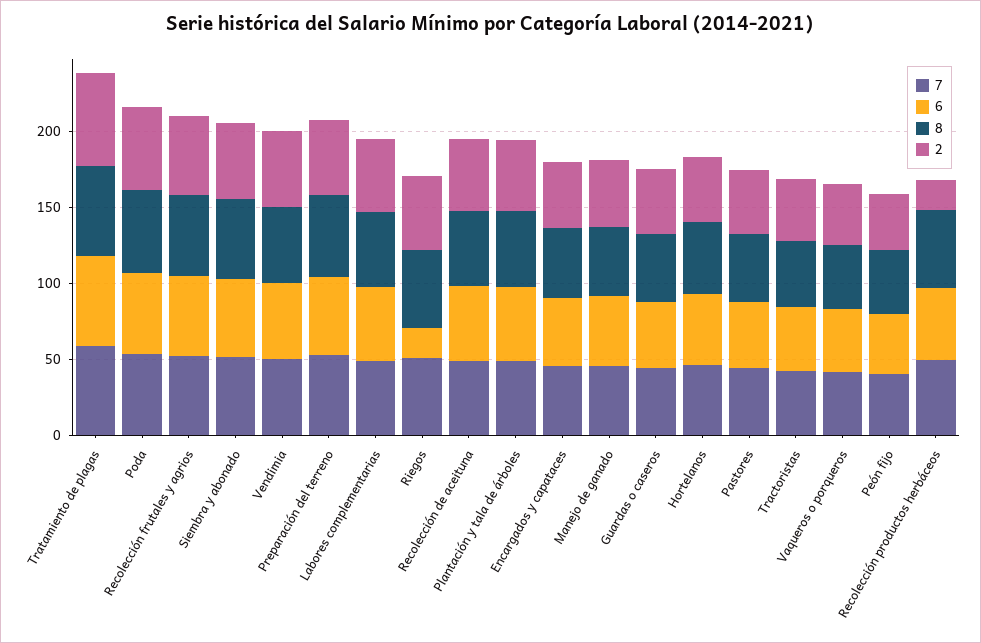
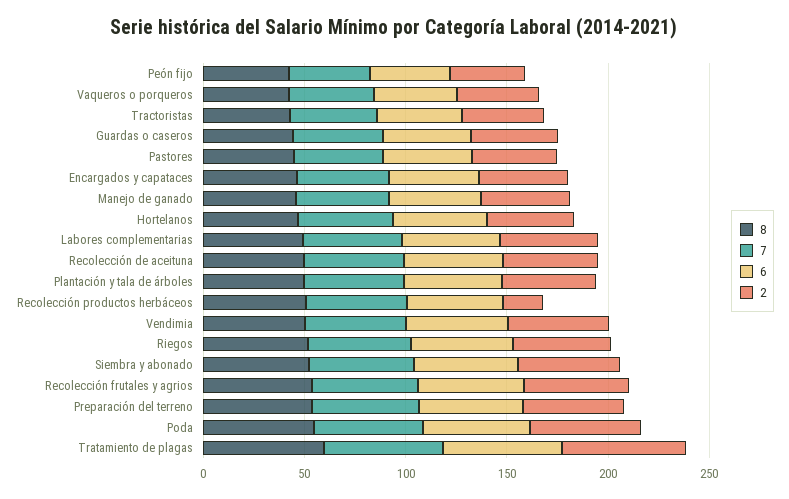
  {
    "7": {
      "Tratamiento de plagas": 60,
      "Poda": 50,
      "Recolección frutales y agrios": 50,
      "Siembra y abonado": 50,
      "Vendimia": 50,
      "Preparación del terreno": 50,
      "Labores complementarias": 50,
      "Riegos": 50,
      "Recolección de aceituna": 50,
      "Plantación y tala de árboles": 50,
      "Encargados y capataces": 50,
      "Manejo de ganado": 50,
      "Guardas o caseros": 40,
      "Hortelanos": 50,
      "Pastores": 40,
      "Tractoristas": 40,
      "Vaqueros o porqueros": 40,
      "Peón fijo": 40,
      "Recolección productos herbáceos": 50
    },
    "6": {
      "Tratamiento de plagas": 60,
      "Poda": 50,
      "Recolección frutales y agrios": 50,
      "Siembra y abonado": 50,
      "Vendimia": 50,
      "Preparación del terreno": 50,
      "Labores complementarias": 50,
-     "Riegos": 20,
+     "Riegos": 50,
      "Recolección de aceituna": 50,
      "Plantación y tala de árboles": 50,
      "Encargados y capataces": 40,
      "Manejo de ganado": 50,
      "Guardas o caseros": 40,
      "Hortelanos": 50,
      "Pastores": 40,
      "Tractoristas": 40,
      "Vaqueros o porqueros": 40,
      "Peón fijo": 40,
      "Recolección productos herbáceos": 50
    },
    "8": {
      "Tratamiento de plagas": 60,
      "Poda": 50,
      "Recolección frutales y agrios": 50,
      "Siembra y abonado": 50,
      "Vendimia": 50,
      "Preparación del terreno": 50,
      "Labores complementarias": 50,
      "Riegos": 50,
      "Recolección de aceituna": 50,
      "Plantación y tala de árboles": 50,
      "Encargados y capataces": 50,
      "Manejo de ganado": 50,
      "Guardas o caseros": 40,
      "Hortelanos": 50,
      "Pastores": 40,
      "Tractoristas": 40,
      "Vaqueros o porqueros": 40,
      "Peón fijo": 40,
      "Recolección productos herbáceos": 50
    },
    "2": {
      "Tratamiento de plagas": 60,
      "Poda": 50,
      "Recolección frutales y agrios": 50,
      "Siembra y abonado": 50,
      "Vendimia": 50,
      "Preparación del terreno": 50,
      "Labores complementarias": 50,
      "Riegos": 50,
      "Recolección de aceituna": 50,
      "Plantación y tala de árboles": 50,
      "Encargados y capataces": 40,
      "Manejo de ganado": 40,
      "Guardas o caseros": 40,
      "Hortelanos": 40,
      "Pastores": 40,
      "Tractoristas": 40,
      "Vaqueros o porqueros": 40,
      "Peón fijo": 40,
      "Recolección productos herbáceos": 20
    }
  }

